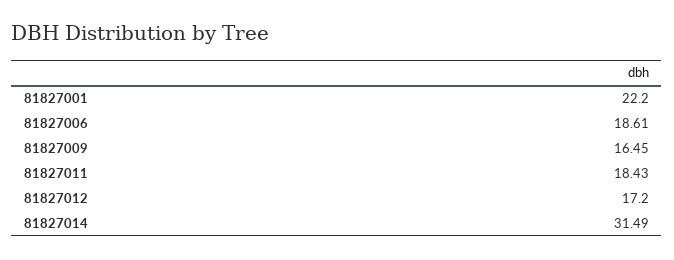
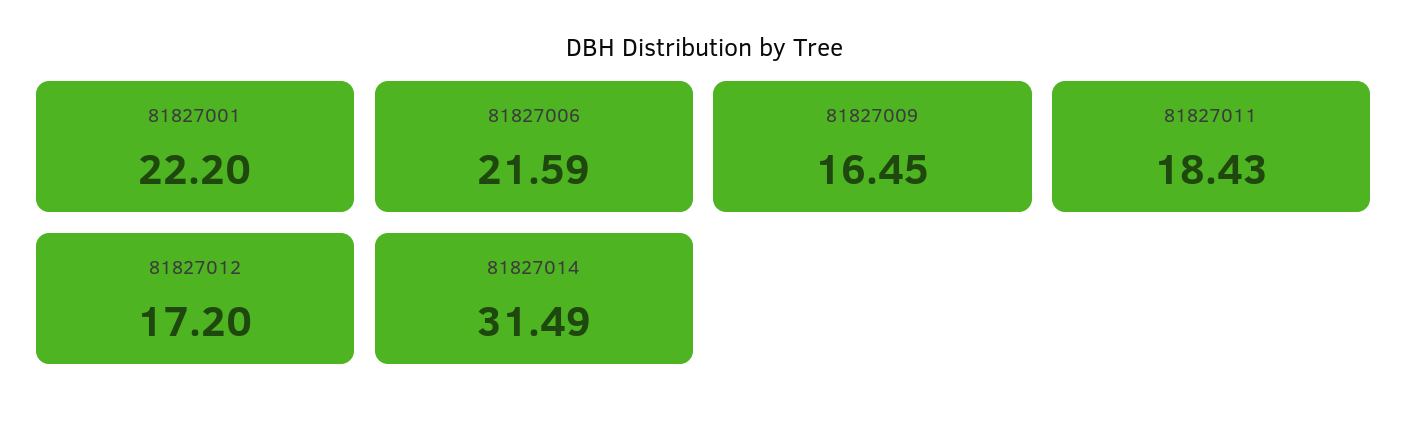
  {
    "81827001": 22.2,
-   "81827006": 18.61,
+   "81827006": 21.59,
    "81827009": 16.45,
    "81827011": 18.43,
    "81827012": 17.2,
    "81827014": 31.49
  }

